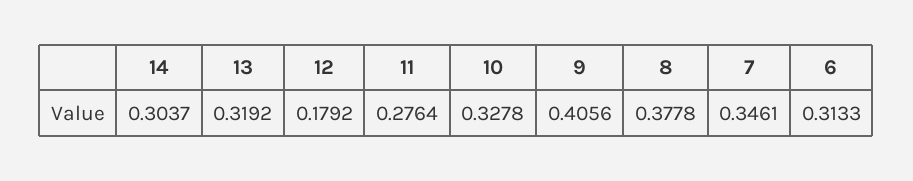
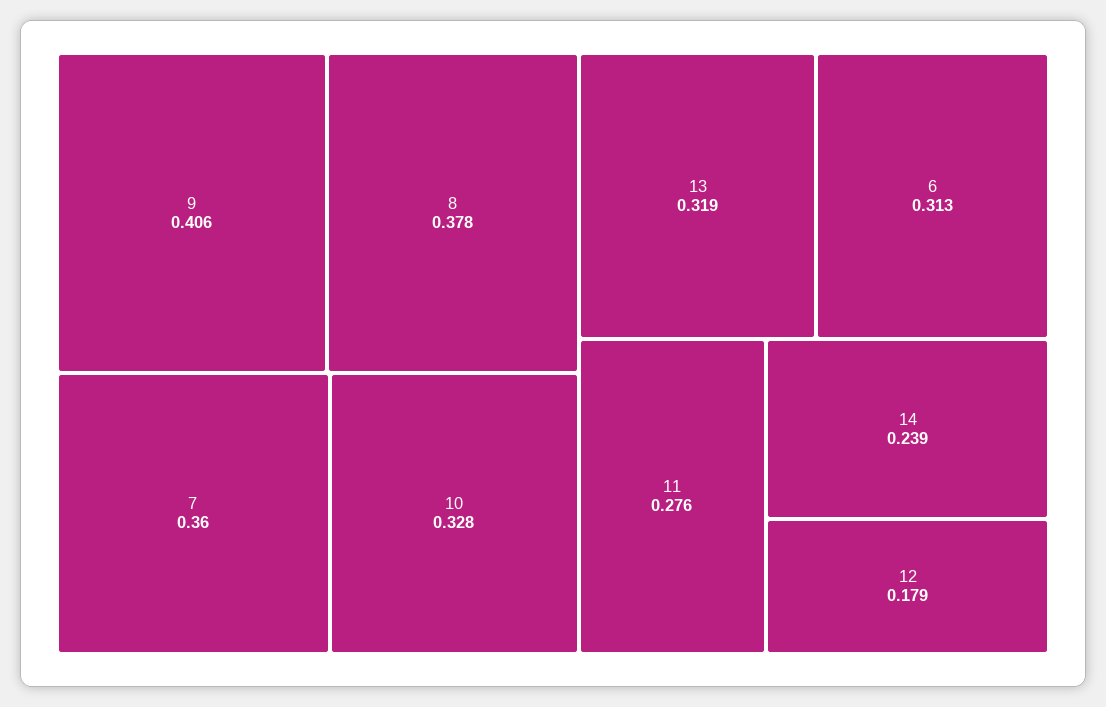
  {
-   "14": 0.3037,
+   "14": 0.239,
    "13": 0.3192,
    "12": 0.1792,
    "11": 0.2764,
    "10": 0.3278,
    "9": 0.4056,
    "8": 0.3778,
-   "7": 0.3461,
+   "7": 0.36,
    "6": 0.3133
  }

